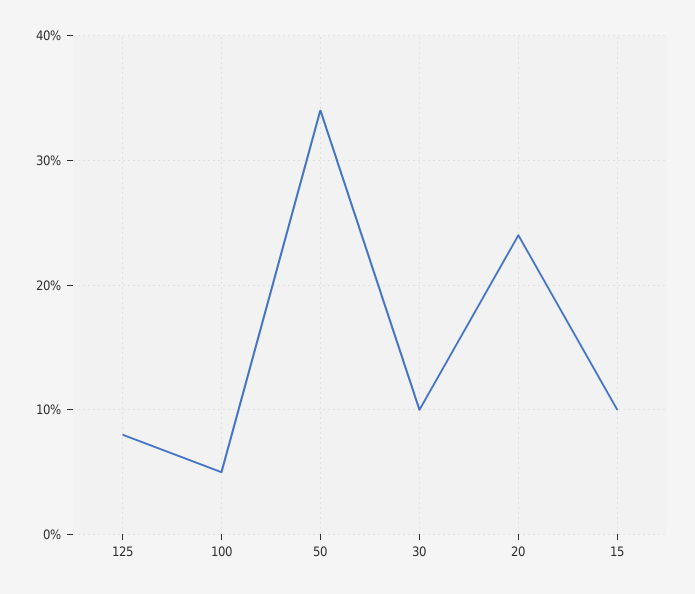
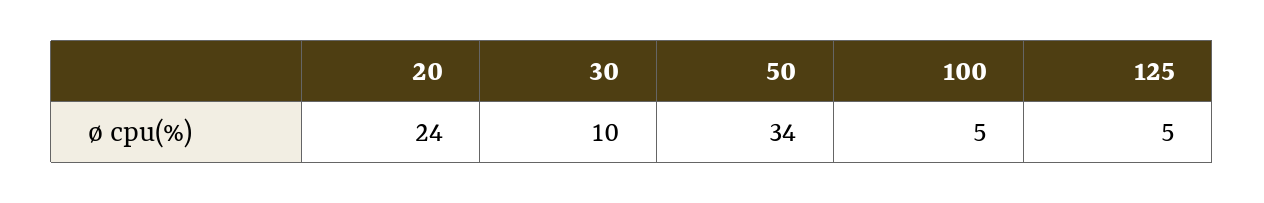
  {
-   "125": 8,
+   "125": 5,
    "100": 5,
    "50": 34,
    "30": 10,
-   "20": 24,
+   "20": 24
-   "15": 10
  }

